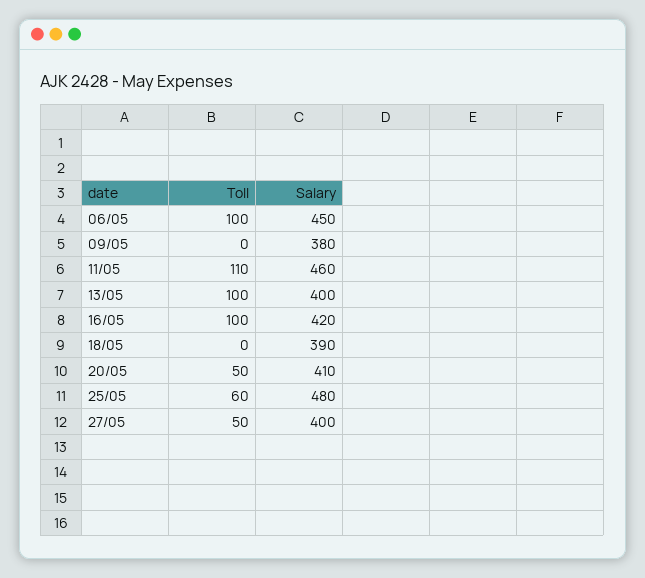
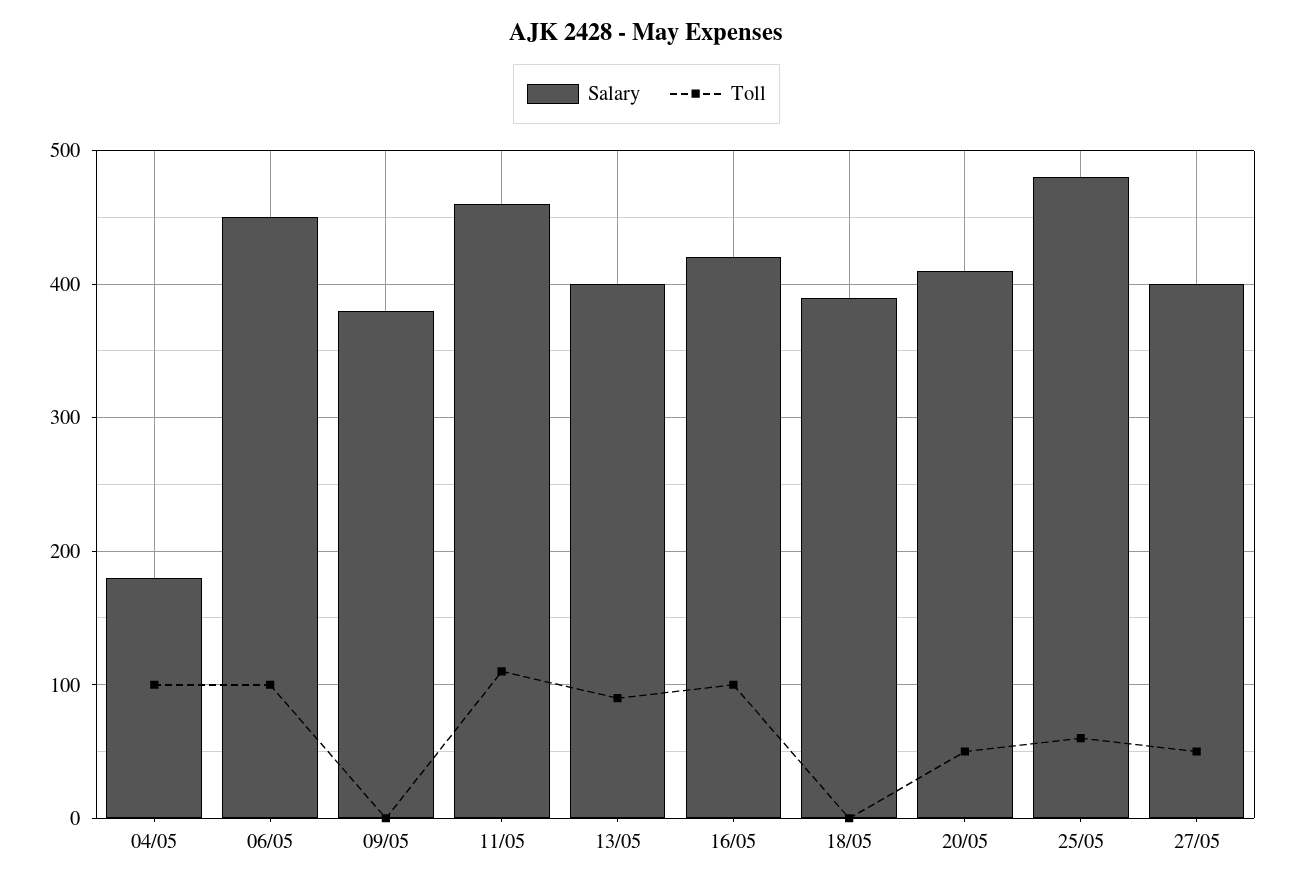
  {
    "Toll": {
      "06/05": 100,
      "09/05": 0,
      "11/05": 110,
-     "13/05": 100,
+     "13/05": 90,
      "16/05": 100,
      "18/05": 0,
      "20/05": 50,
      "25/05": 60,
-     "27/05": 50
+     "27/05": 50,
+     "04/05": 100
    },
    "Salary": {
      "06/05": 450,
      "09/05": 380,
      "11/05": 460,
      "13/05": 400,
      "16/05": 420,
      "18/05": 390,
      "20/05": 410,
      "25/05": 480,
-     "27/05": 400
+     "27/05": 400,
+     "04/05": 180
    }
  }

